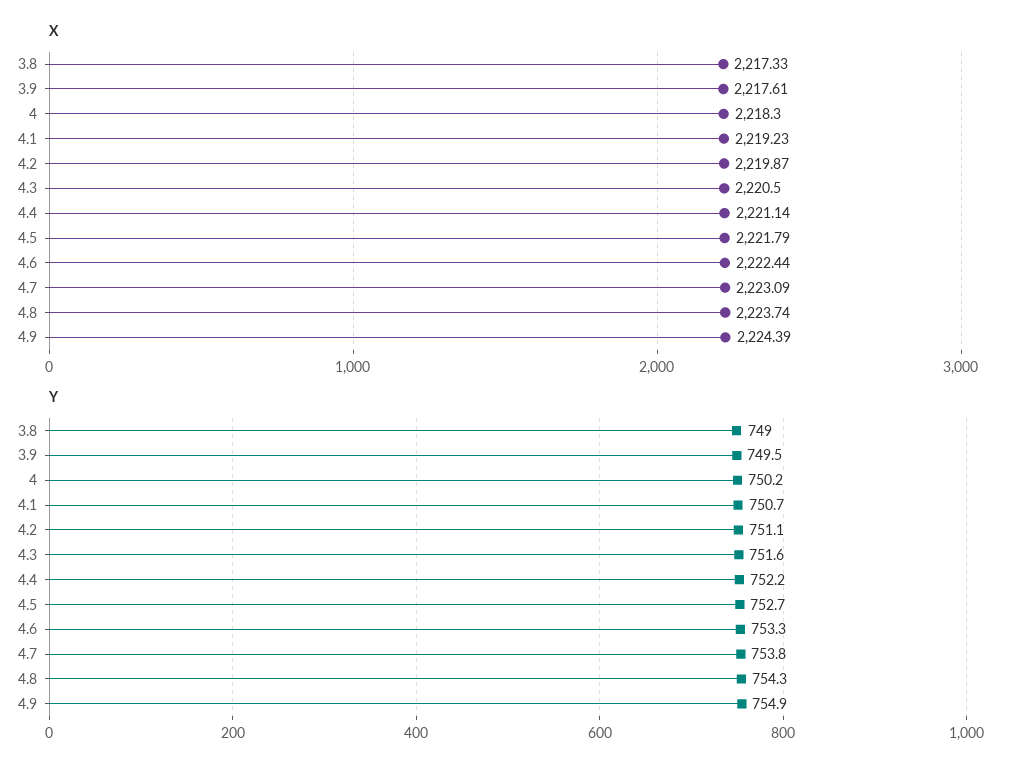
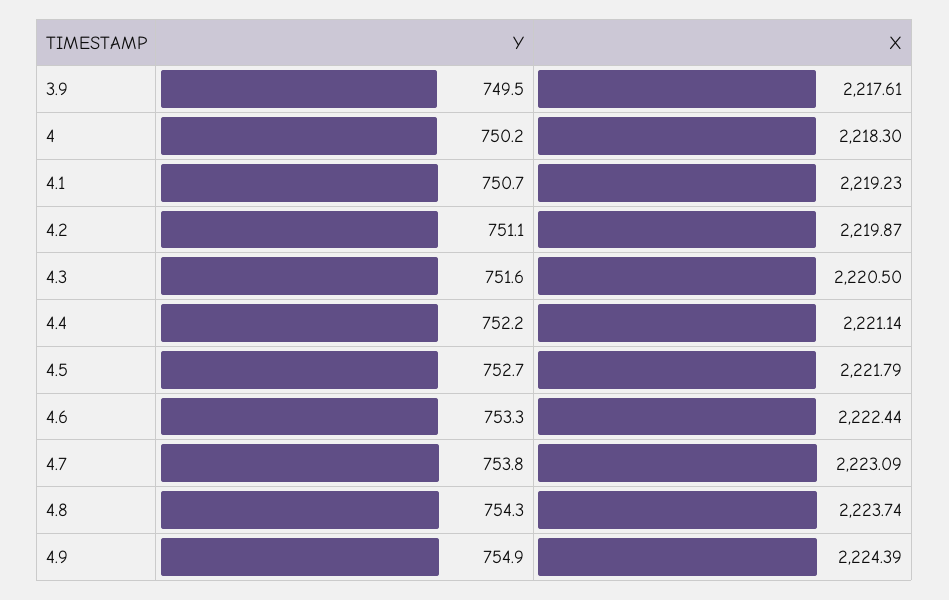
  {
    "X": {
-     "3.8": 2217.33,
      "3.9": 2217.61,
      "4": 2218.3,
      "4.1": 2219.23,
      "4.2": 2219.87,
      "4.3": 2220.5,
      "4.4": 2221.14,
      "4.5": 2221.79,
      "4.6": 2222.44,
      "4.7": 2223.09,
      "4.8": 2223.74,
      "4.9": 2224.39
    },
    "Y": {
-     "3.8": 749,
      "3.9": 749.5,
      "4": 750.2,
      "4.1": 750.7,
      "4.2": 751.1,
      "4.3": 751.6,
      "4.4": 752.2,
      "4.5": 752.7,
      "4.6": 753.3,
      "4.7": 753.8,
      "4.8": 754.3,
      "4.9": 754.9
    }
  }

